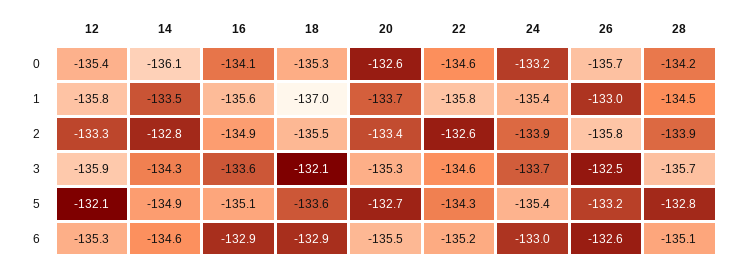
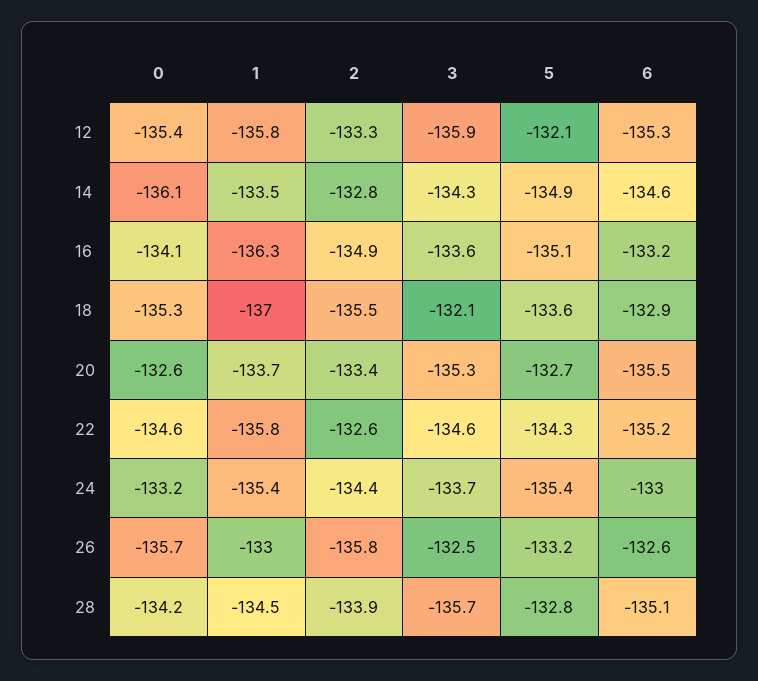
  {
    "12": {
      "0": -135.4,
      "1": -135.8,
      "2": -133.3,
      "3": -135.9,
      "5": -132.1,
      "6": -135.3
    },
    "14": {
      "0": -136.1,
      "1": -133.5,
      "2": -132.8,
      "3": -134.3,
      "5": -134.9,
      "6": -134.6
    },
    "16": {
      "0": -134.1,
-     "1": -135.6,
+     "1": -136.3,
      "2": -134.9,
      "3": -133.6,
      "5": -135.1,
-     "6": -132.9
+     "6": -133.2
    },
    "18": {
      "0": -135.3,
      "1": -137,
      "2": -135.5,
      "3": -132.1,
      "5": -133.6,
      "6": -132.9
    },
    "20": {
      "0": -132.6,
      "1": -133.7,
      "2": -133.4,
      "3": -135.3,
      "5": -132.7,
      "6": -135.5
    },
    "22": {
      "0": -134.6,
      "1": -135.8,
      "2": -132.6,
      "3": -134.6,
      "5": -134.3,
      "6": -135.2
    },
    "24": {
      "0": -133.2,
      "1": -135.4,
-     "2": -133.9,
+     "2": -134.4,
      "3": -133.7,
      "5": -135.4,
      "6": -133
    },
    "26": {
      "0": -135.7,
      "1": -133,
      "2": -135.8,
      "3": -132.5,
      "5": -133.2,
      "6": -132.6
    },
    "28": {
      "0": -134.2,
      "1": -134.5,
      "2": -133.9,
      "3": -135.7,
      "5": -132.8,
      "6": -135.1
    }
  }

